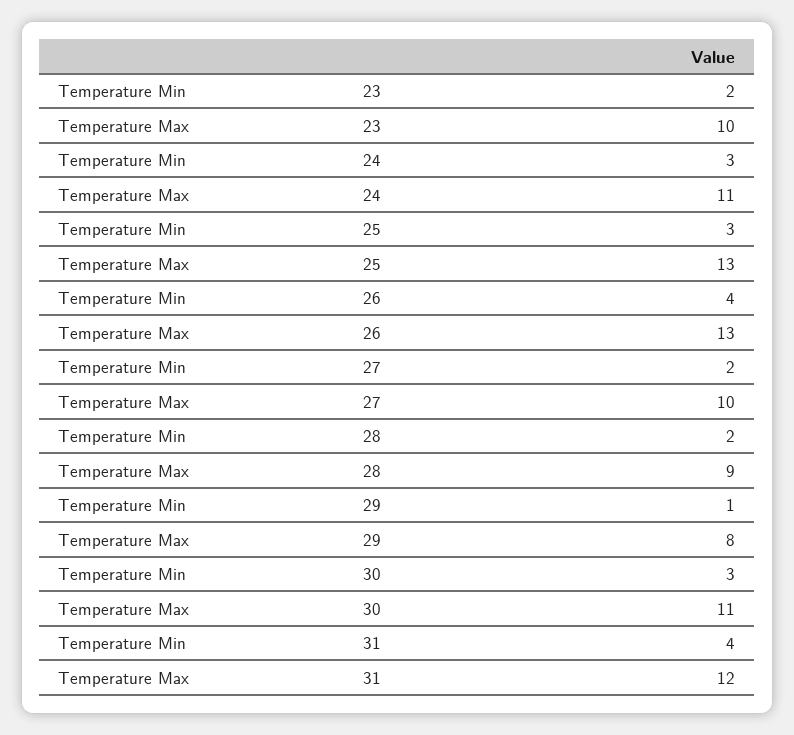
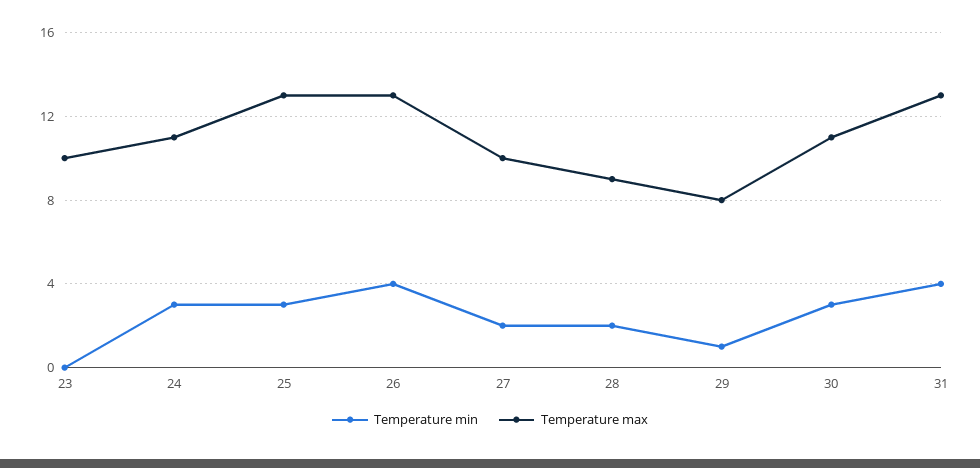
  {
    "Temperature Min": {
-     "23": 2,
+     "23": 0,
      "24": 3,
      "25": 3,
      "26": 4,
      "27": 2,
      "28": 2,
      "29": 1,
      "30": 3,
      "31": 4
    },
    "Temperature Max": {
      "23": 10,
      "24": 11,
      "25": 13,
      "26": 13,
      "27": 10,
      "28": 9,
      "29": 8,
      "30": 11,
-     "31": 12
+     "31": 13
    }
  }

